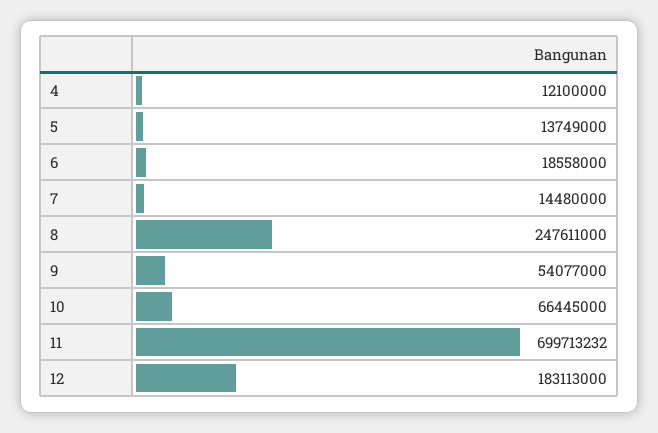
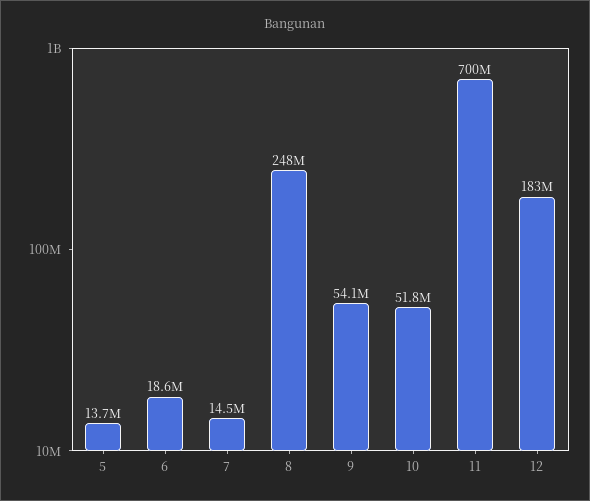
  {
-   "4": 12100000,
    "5": 13749000,
    "6": 18558000,
    "7": 14480000,
    "8": 247611000,
    "9": 54077000,
-   "10": 66445000,
+   "10": 51800000,
    "11": 699713232,
    "12": 183113000
  }

